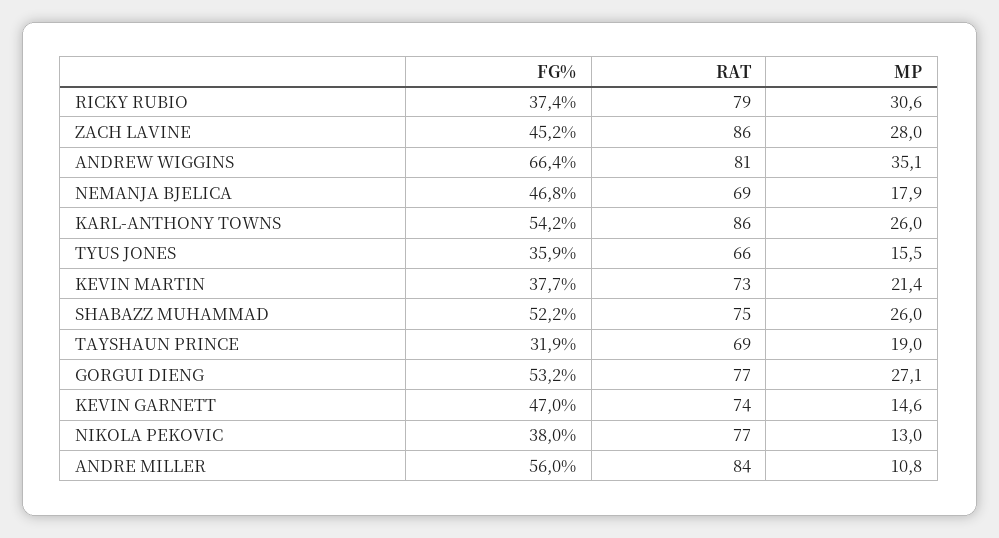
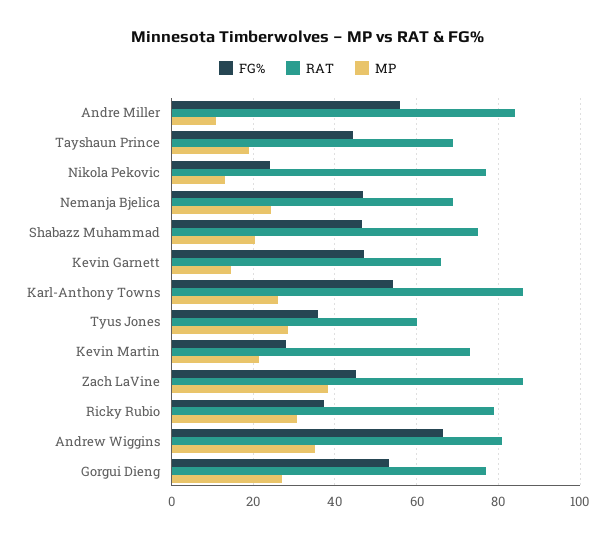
  {
    "FG%": {
      "RICKY RUBIO": 37.4,
      "ZACH LAVINE": 45.2,
      "ANDREW WIGGINS": 66.4,
      "NEMANJA BJELICA": 46.8,
      "KARL-ANTHONY TOWNS": 54.2,
      "TYUS JONES": 35.9,
-     "KEVIN MARTIN": 37.7,
+     "KEVIN MARTIN": 28,
-     "SHABAZZ MUHAMMAD": 52.2,
+     "SHABAZZ MUHAMMAD": 46,
-     "TAYSHAUN PRINCE": 31.9,
+     "TAYSHAUN PRINCE": 44,
      "GORGUI DIENG": 53.2,
      "KEVIN GARNETT": 47,
-     "NIKOLA PEKOVIC": 38,
+     "NIKOLA PEKOVIC": 24,
      "ANDRE MILLER": 56
    },
    "RAT": {
      "RICKY RUBIO": 79,
      "ZACH LAVINE": 86,
      "ANDREW WIGGINS": 81,
      "NEMANJA BJELICA": 69,
      "KARL-ANTHONY TOWNS": 86,
-     "TYUS JONES": 66,
+     "TYUS JONES": 60,
      "KEVIN MARTIN": 73,
      "SHABAZZ MUHAMMAD": 75,
      "TAYSHAUN PRINCE": 69,
      "GORGUI DIENG": 77,
-     "KEVIN GARNETT": 74,
+     "KEVIN GARNETT": 66,
      "NIKOLA PEKOVIC": 77,
      "ANDRE MILLER": 84
    },
    "MP": {
      "RICKY RUBIO": 30.6,
-     "ZACH LAVINE": 28,
+     "ZACH LAVINE": 38,
      "ANDREW WIGGINS": 35.1,
-     "NEMANJA BJELICA": 17.9,
+     "NEMANJA BJELICA": 24,
      "KARL-ANTHONY TOWNS": 26,
-     "TYUS JONES": 15.5,
+     "TYUS JONES": 28,
      "KEVIN MARTIN": 21.4,
-     "SHABAZZ MUHAMMAD": 26,
+     "SHABAZZ MUHAMMAD": 20,
      "TAYSHAUN PRINCE": 19,
      "GORGUI DIENG": 27.1,
      "KEVIN GARNETT": 14.6,
      "NIKOLA PEKOVIC": 13,
      "ANDRE MILLER": 10.8
    }
  }

